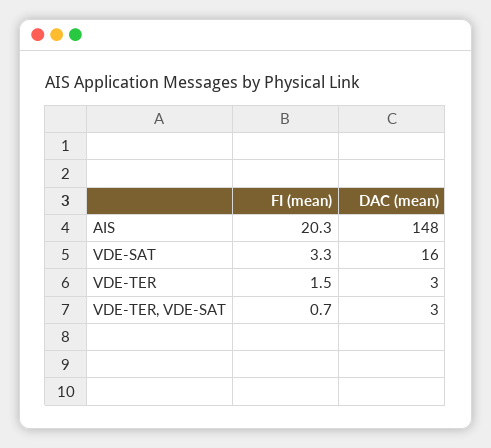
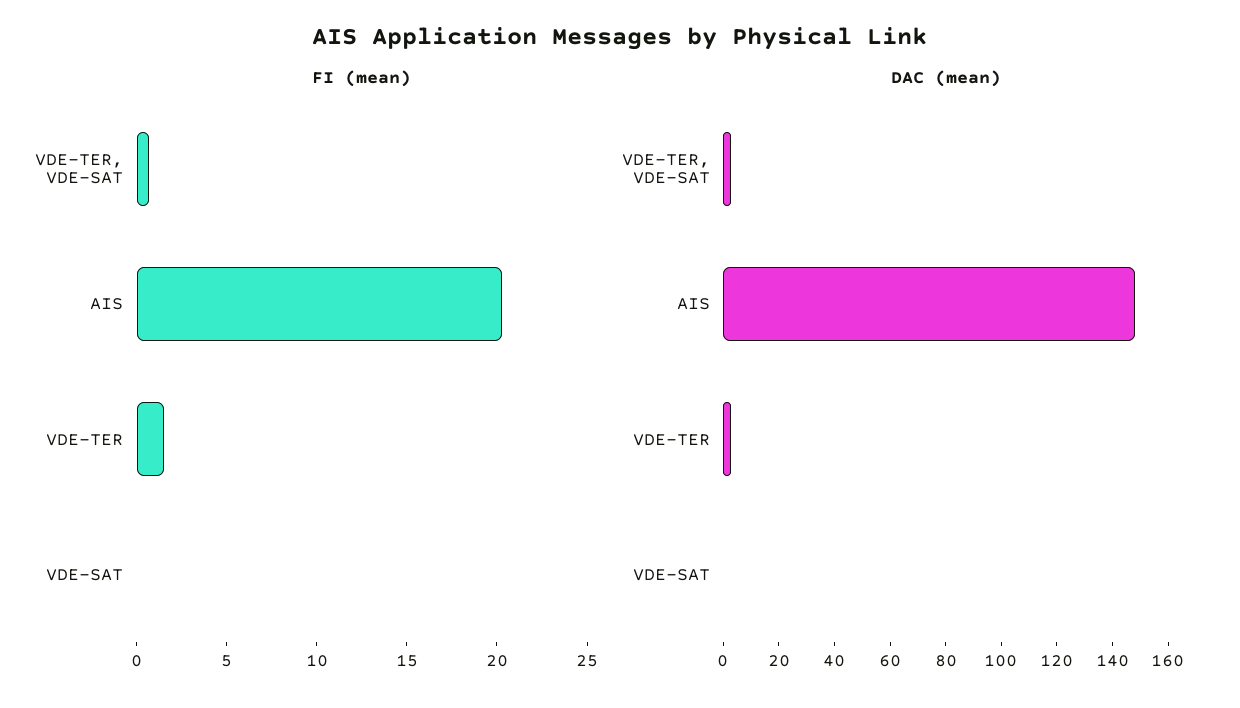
  {
    "FI (mean)": {
      "AIS": 20.3,
-     "VDE-SAT": 3.3,
+     "VDE-SAT": 0,
      "VDE-TER": 1.5,
      "VDE-TER, VDE-SAT": 0.7
    },
    "DAC (mean)": {
      "AIS": 148,
-     "VDE-SAT": 16,
+     "VDE-SAT": 0,
      "VDE-TER": 3,
      "VDE-TER, VDE-SAT": 3
    }
  }

